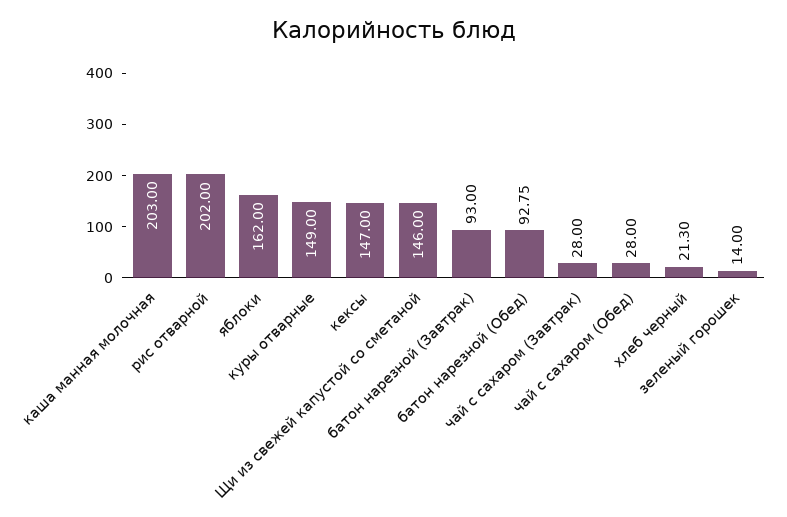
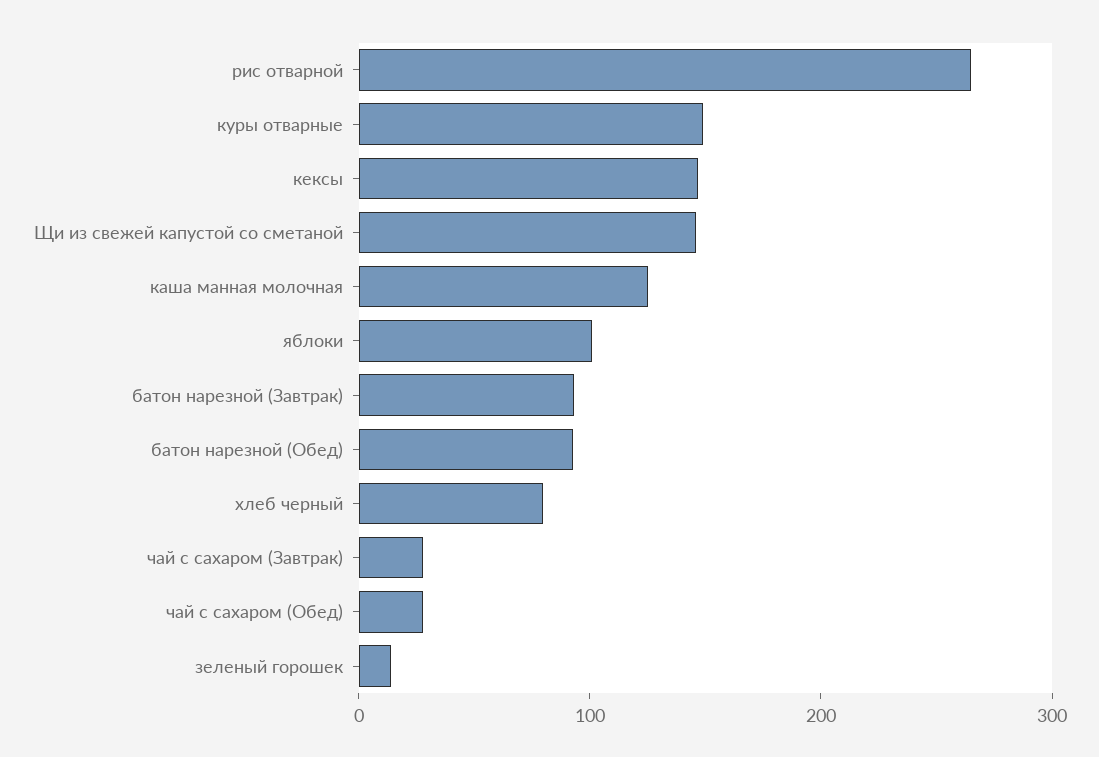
  {
-   "каша манная молочная": 203,
+   "каша манная молочная": 120,
-   "рис отварной": 202,
+   "рис отварной": 260,
-   "яблоки": 162,
+   "яблоки": 100,
    "куры отварные": 149,
    "кексы": 147,
    "Щи из свежей капустой со сметаной": 146,
    "батон нарезной (Завтрак)": 93,
    "батон нарезной (Обед)": 92.75,
    "чай с сахаром (Завтрак)": 28,
    "чай с сахаром (Обед)": 28,
-   "хлеб черный": 21.3,
+   "хлеб черный": 80,
    "зеленый горошек": 14
  }

